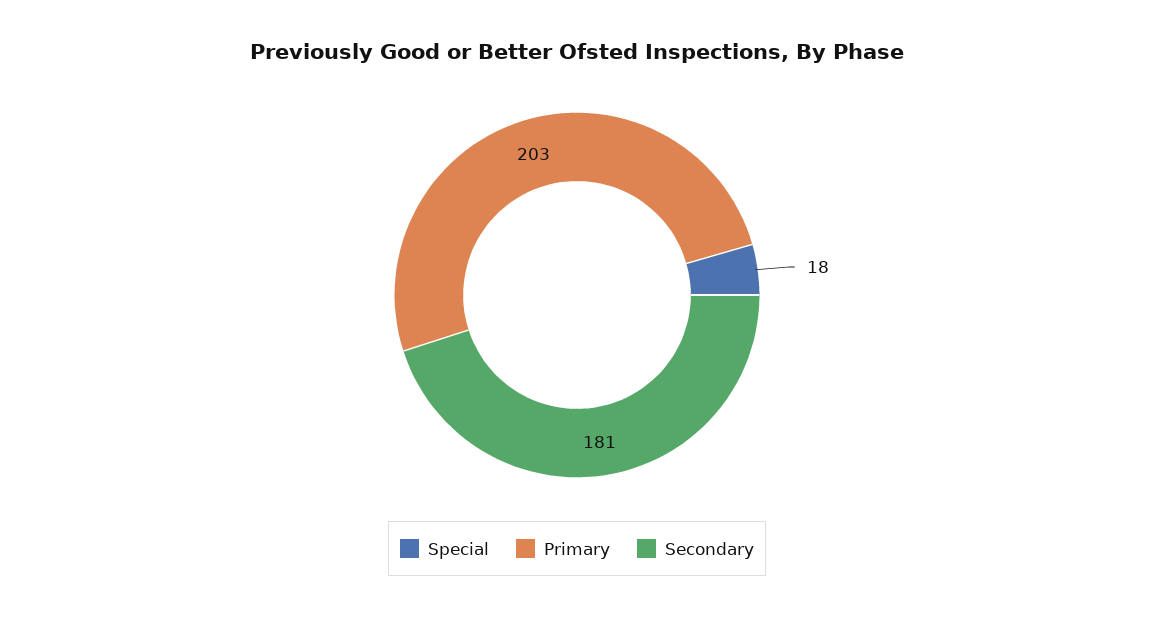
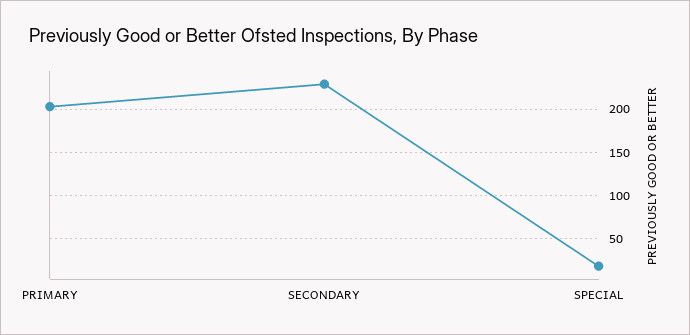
  {
    "Special": 18,
    "Primary": 203,
-   "Secondary": 181
+   "Secondary": 230
  }

